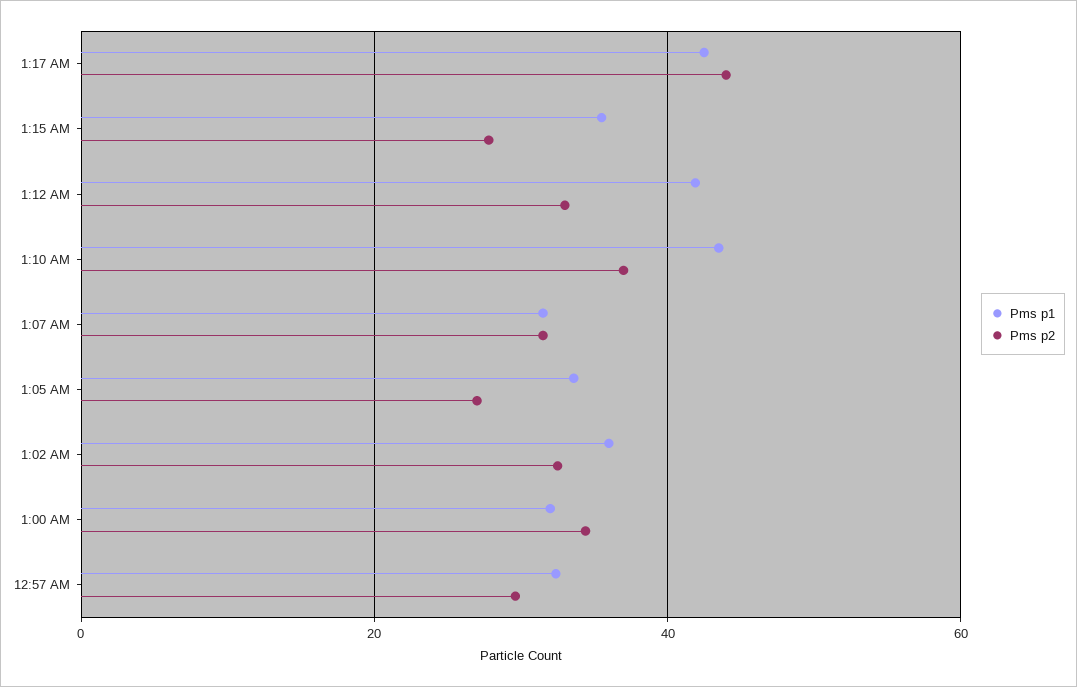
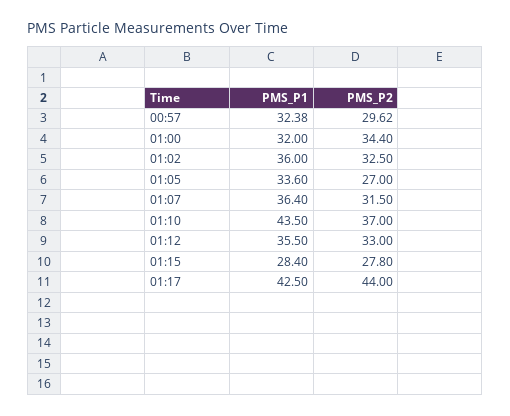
  {
    "Pms p1": {
      "1:17 AM": 42.5,
-     "1:15 AM": 36,
+     "1:15 AM": 28.4,
-     "1:12 AM": 42,
+     "1:12 AM": 35.5,
      "1:10 AM": 43.5,
-     "1:07 AM": 32,
+     "1:07 AM": 36.4,
      "1:05 AM": 33.6,
      "1:02 AM": 36,
      "1:00 AM": 32,
      "12:57 AM": 32.38
    },
    "Pms p2": {
      "1:17 AM": 44,
      "1:15 AM": 27.8,
      "1:12 AM": 33,
      "1:10 AM": 37,
      "1:07 AM": 31.5,
      "1:05 AM": 27,
      "1:02 AM": 32.5,
      "1:00 AM": 34.4,
      "12:57 AM": 29.62
    }
  }

